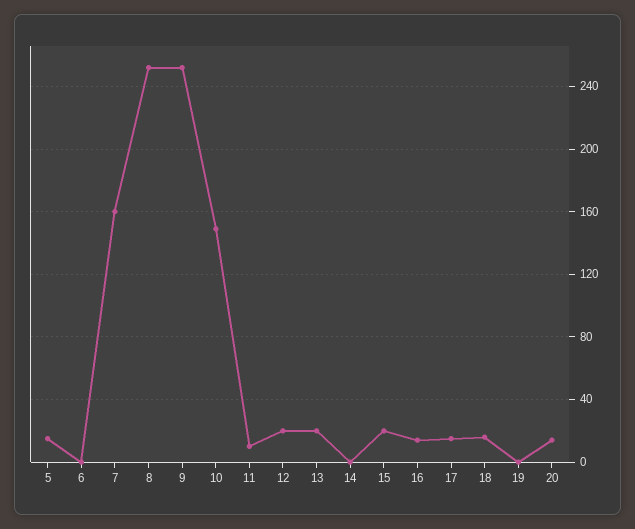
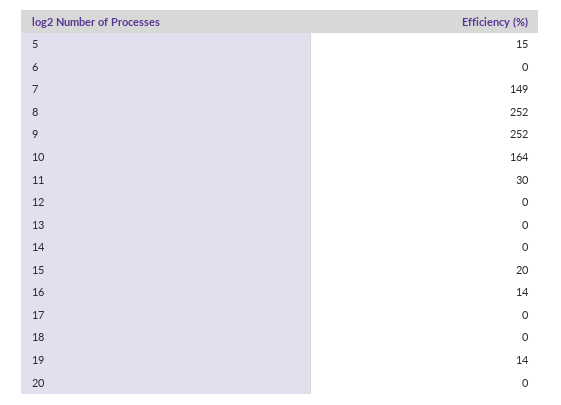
  {
    "5": 15,
    "6": 0,
-   "7": 160,
+   "7": 149,
    "8": 252,
    "9": 252,
-   "10": 150,
+   "10": 164,
-   "11": 10,
+   "11": 30,
-   "12": 20,
+   "12": 0,
-   "13": 20,
+   "13": 0,
    "14": 0,
    "15": 20,
    "16": 14,
-   "17": 15,
+   "17": 0,
-   "18": 15,
+   "18": 0,
-   "19": 0,
+   "19": 14,
-   "20": 15
+   "20": 0
  }

